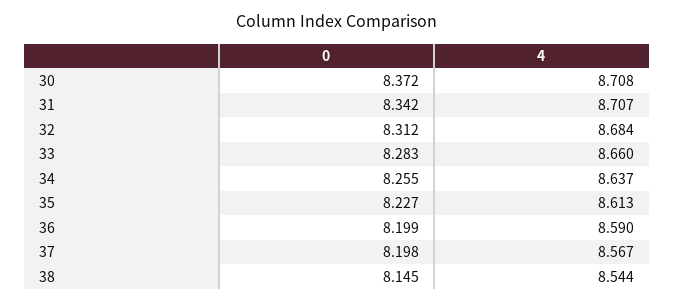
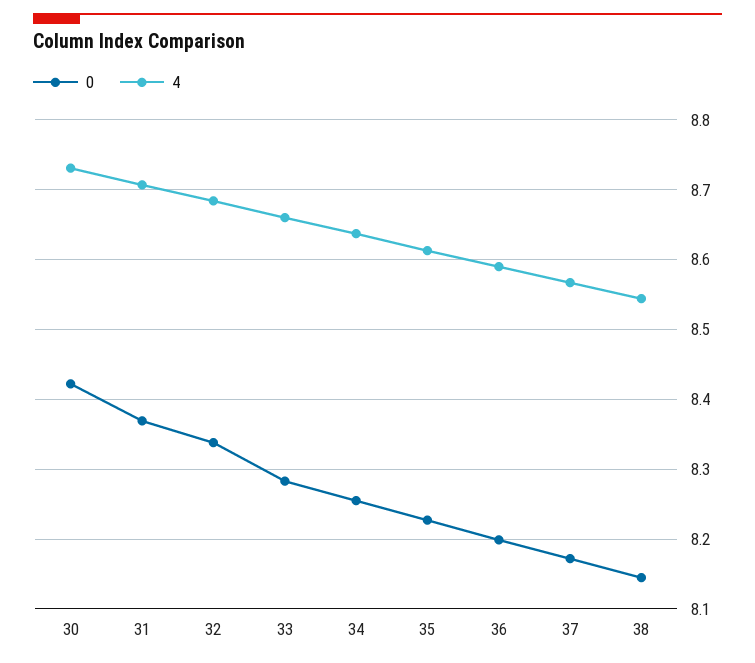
  {
    "0": {
-     "30": 8.372,
+     "30": 8.42,
-     "31": 8.342,
+     "31": 8.37,
-     "32": 8.312,
+     "32": 8.34,
      "33": 8.283,
      "34": 8.255,
      "35": 8.227,
      "36": 8.199,
-     "37": 8.198,
+     "37": 8.17,
      "38": 8.145
    },
    "4": {
-     "30": 8.708,
+     "30": 8.73,
      "31": 8.707,
      "32": 8.684,
      "33": 8.66,
      "34": 8.637,
      "35": 8.613,
      "36": 8.59,
      "37": 8.567,
      "38": 8.544
    }
  }

